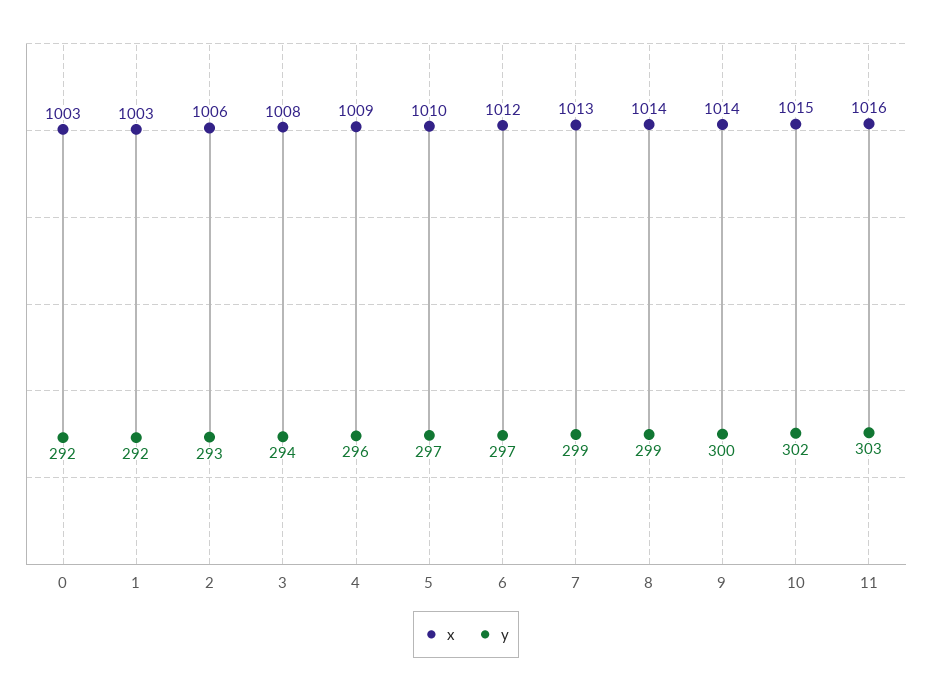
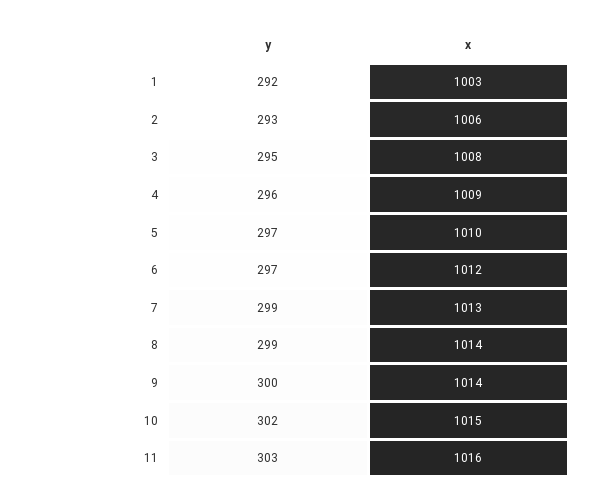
  {
    "x": {
-     "0": 1003,
      "1": 1003,
      "2": 1006,
      "3": 1008,
      "4": 1009,
      "5": 1010,
      "6": 1012,
      "7": 1013,
      "8": 1014,
      "9": 1014,
      "10": 1015,
      "11": 1016
    },
    "y": {
-     "0": 292,
      "1": 292,
      "2": 293,
-     "3": 294,
+     "3": 295,
      "4": 296,
      "5": 297,
      "6": 297,
      "7": 299,
      "8": 299,
      "9": 300,
      "10": 302,
      "11": 303
    }
  }

